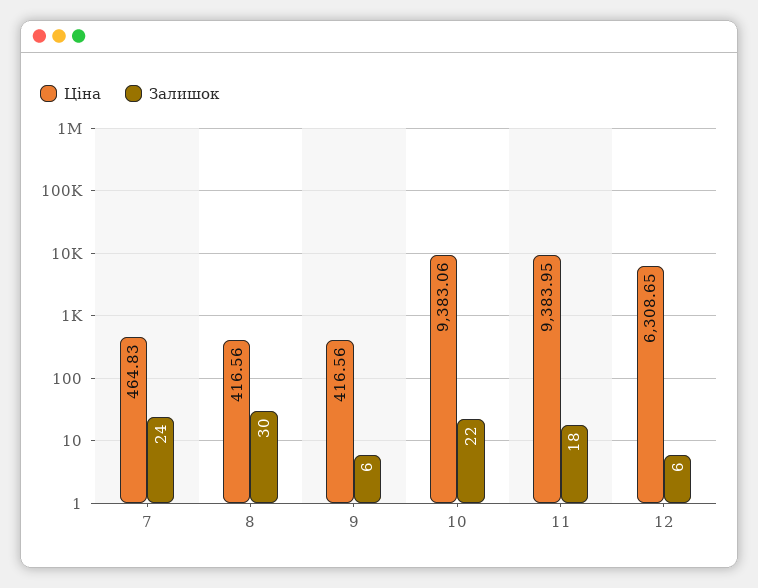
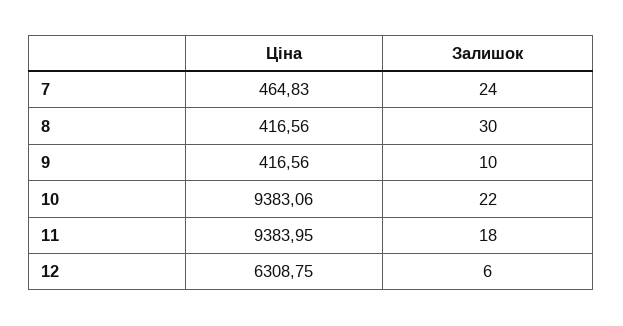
  {
    "Ціна": {
      "7": 464.83,
      "8": 416.56,
      "9": 416.56,
      "10": 9383.06,
      "11": 9383.95,
-     "12": 6308.65
+     "12": 6308.75
    },
    "Залишок": {
      "7": 24,
      "8": 30,
-     "9": 6,
+     "9": 10,
      "10": 22,
      "11": 18,
      "12": 6
    }
  }

